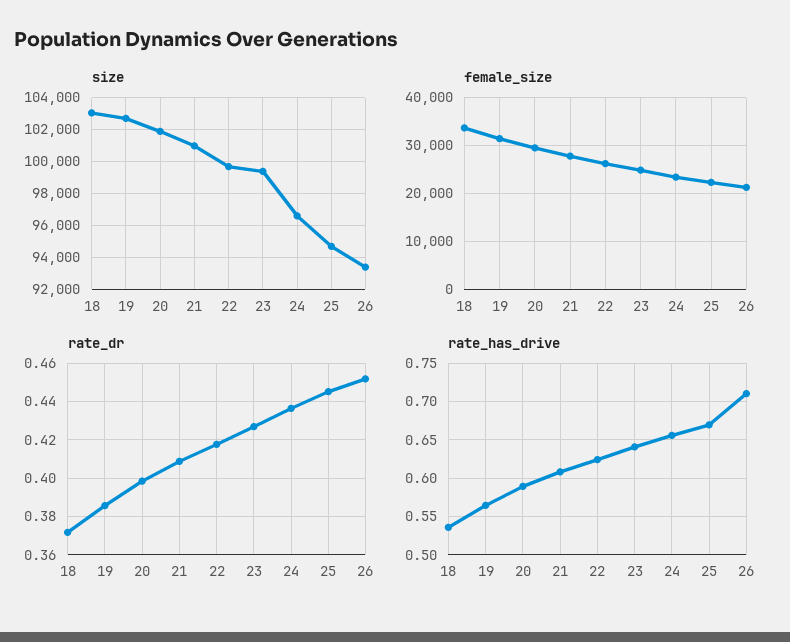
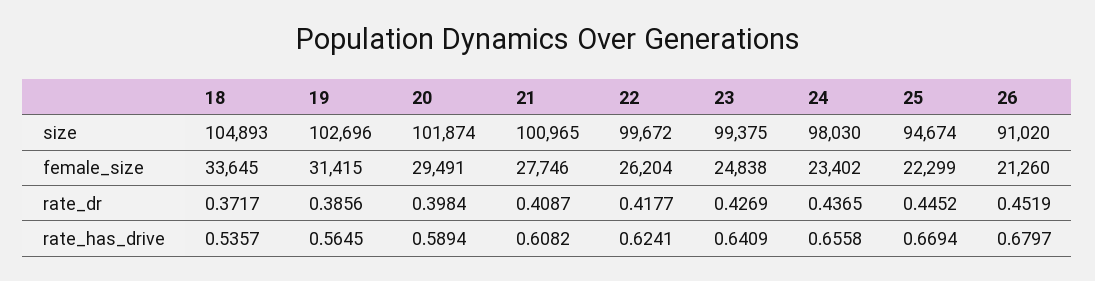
  {
    "size": {
-     "18": 103000,
+     "18": 104893,
      "19": 102696,
      "20": 101874,
      "21": 100965,
      "22": 99672,
      "23": 99375,
-     "24": 96500,
+     "24": 98030,
      "25": 94674,
-     "26": 93500
+     "26": 91020
    },
    "female_size": {
      "18": 33645,
      "19": 31415,
      "20": 29491,
      "21": 27746,
      "22": 26204,
      "23": 24838,
      "24": 23402,
      "25": 22299,
      "26": 21260
    },
    "rate_dr": {
      "18": 0.3717,
      "19": 0.3856,
      "20": 0.3984,
      "21": 0.4087,
      "22": 0.4177,
      "23": 0.4269,
      "24": 0.4365,
      "25": 0.4452,
      "26": 0.4519
    },
    "rate_has_drive": {
      "18": 0.5357,
      "19": 0.5645,
      "20": 0.5894,
      "21": 0.6082,
      "22": 0.6241,
      "23": 0.6409,
      "24": 0.6558,
      "25": 0.6694,
-     "26": 0.71
+     "26": 0.6797
    }
  }

